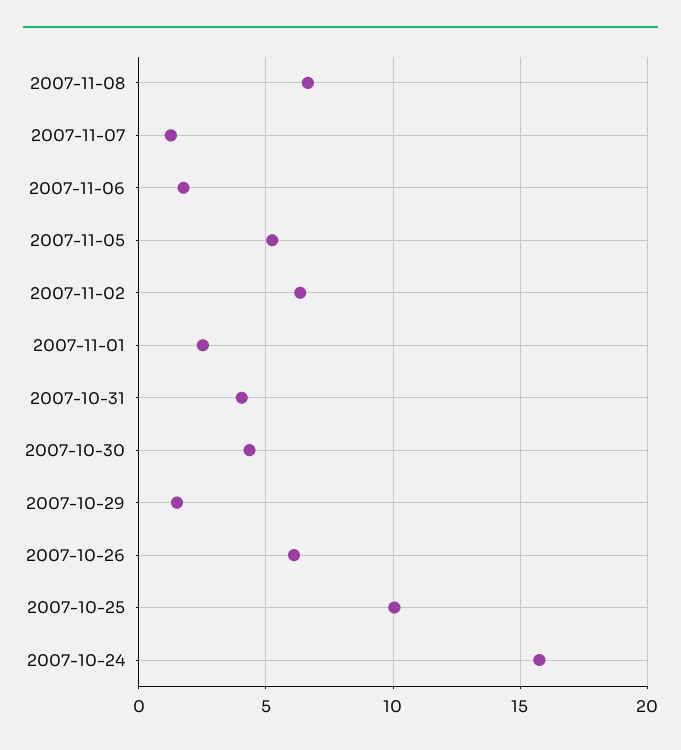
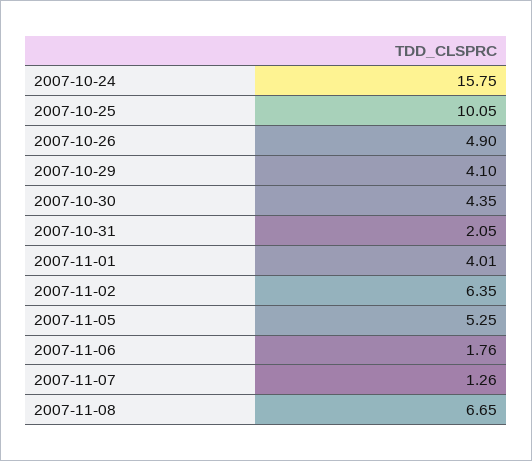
  {
    "2007-11-08": 6.65,
    "2007-11-07": 1.26,
    "2007-11-06": 1.76,
    "2007-11-05": 5.25,
    "2007-11-02": 6.35,
-   "2007-11-01": 2.5,
+   "2007-11-01": 4.01,
-   "2007-10-31": 4,
+   "2007-10-31": 2.05,
    "2007-10-30": 4.35,
-   "2007-10-29": 1.5,
+   "2007-10-29": 4.1,
-   "2007-10-26": 6,
+   "2007-10-26": 4.9,
    "2007-10-25": 10.05,
    "2007-10-24": 15.75
  }

